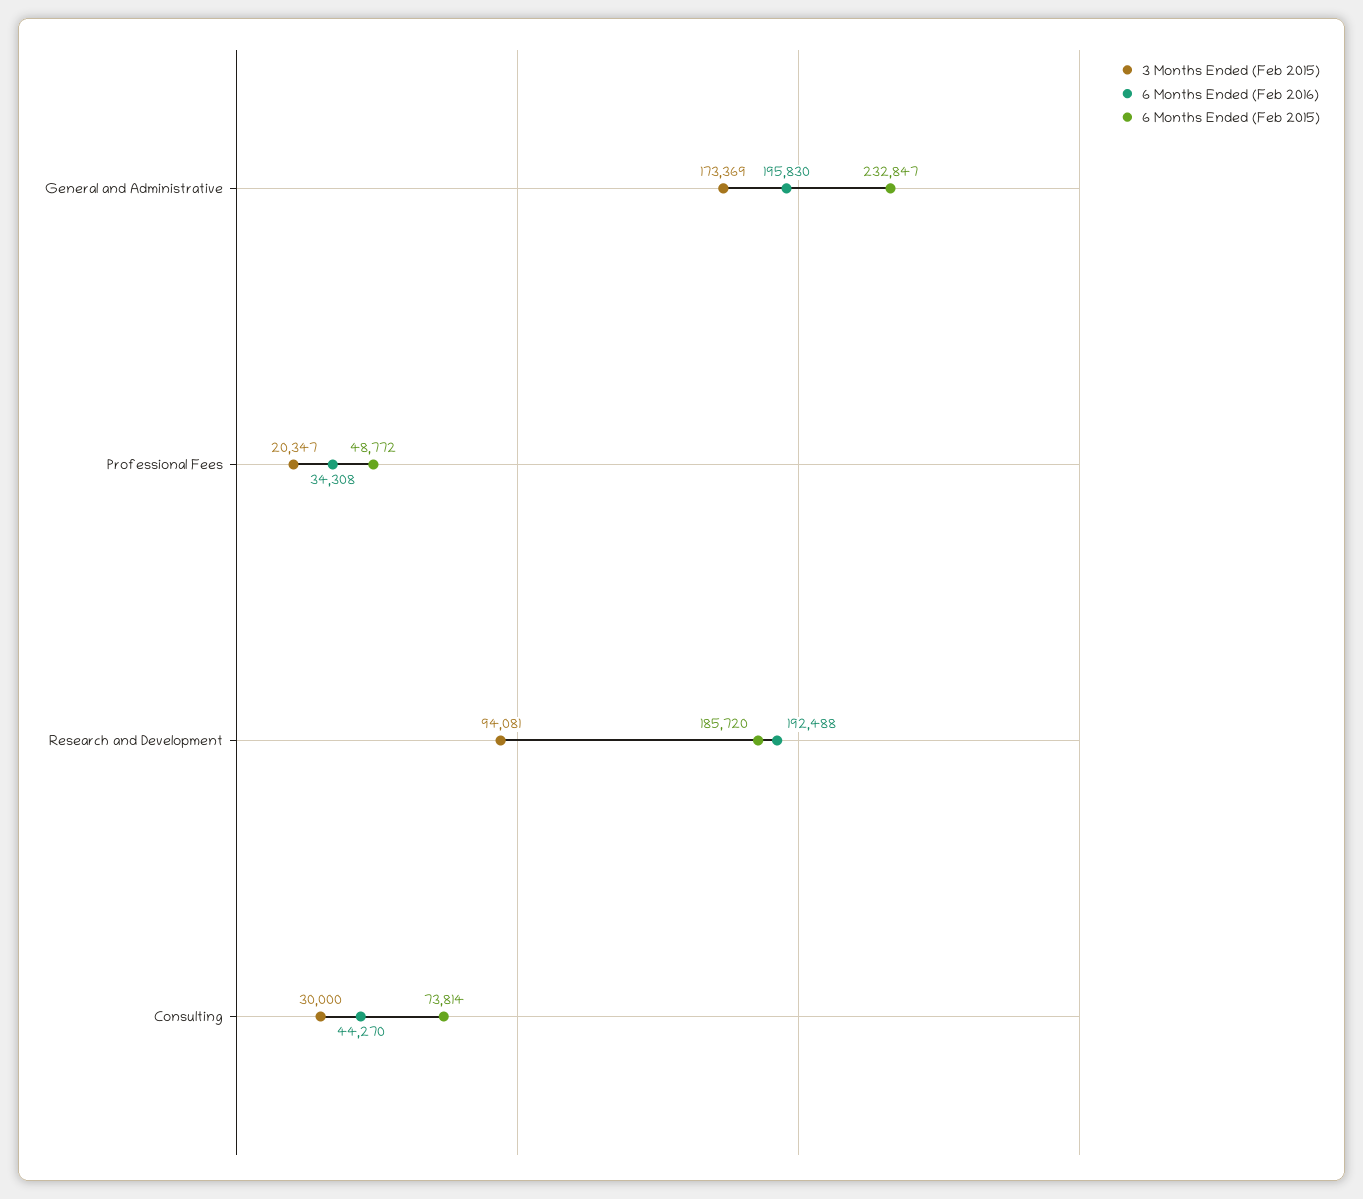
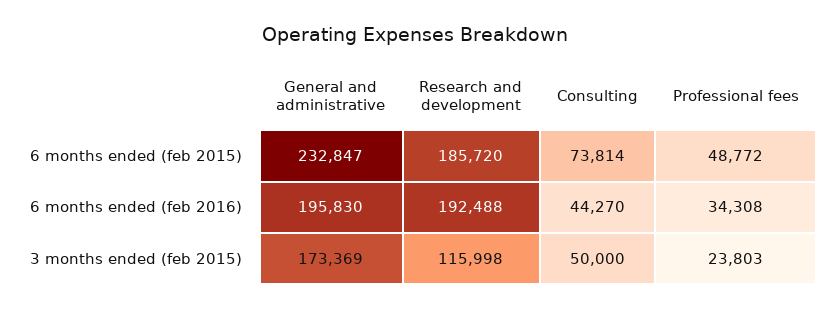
  {
    "3 Months Ended (Feb 2015)": {
      "General and Administrative": 173369,
-     "Professional Fees": 20347,
+     "Professional Fees": 23803,
-     "Research and Development": 94081,
+     "Research and Development": 115998,
-     "Consulting": 30000
+     "Consulting": 50000
    },
    "6 Months Ended (Feb 2016)": {
      "General and Administrative": 195830,
      "Professional Fees": 34308,
      "Research and Development": 192488,
      "Consulting": 44270
    },
    "6 Months Ended (Feb 2015)": {
      "General and Administrative": 232847,
      "Professional Fees": 48772,
      "Research and Development": 185720,
      "Consulting": 73814
    }
  }

